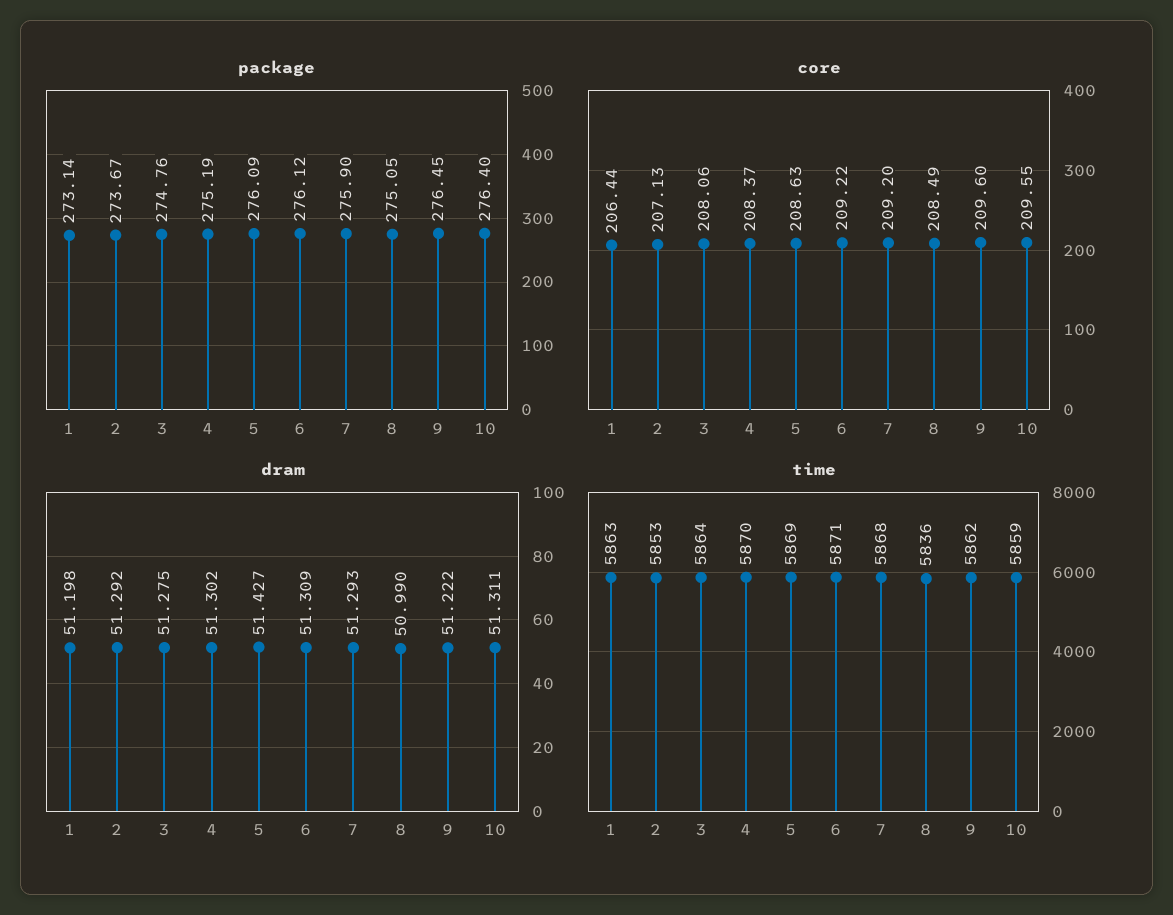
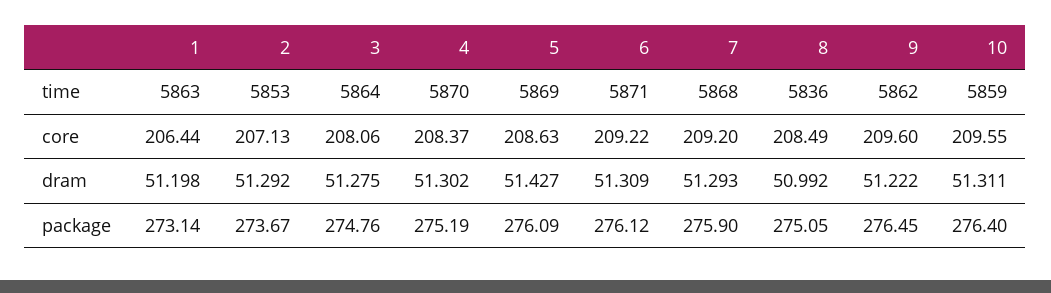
  {
    "package": {
      "1": 273.14,
      "2": 273.67,
      "3": 274.76,
      "4": 275.19,
      "5": 276.09,
      "6": 276.12,
      "7": 275.9,
      "8": 275.05,
      "9": 276.45,
      "10": 276.4
    },
    "core": {
      "1": 206.44,
      "2": 207.13,
      "3": 208.06,
      "4": 208.37,
      "5": 208.63,
      "6": 209.22,
      "7": 209.2,
      "8": 208.49,
      "9": 209.6,
      "10": 209.55
    },
    "dram": {
      "1": 51.198,
      "2": 51.292,
      "3": 51.275,
      "4": 51.302,
      "5": 51.427,
      "6": 51.309,
      "7": 51.293,
-     "8": 50.99,
+     "8": 50.992,
      "9": 51.222,
      "10": 51.311
    },
    "time": {
      "1": 5863,
      "2": 5853,
      "3": 5864,
      "4": 5870,
      "5": 5869,
      "6": 5871,
      "7": 5868,
      "8": 5836,
      "9": 5862,
      "10": 5859
    }
  }

